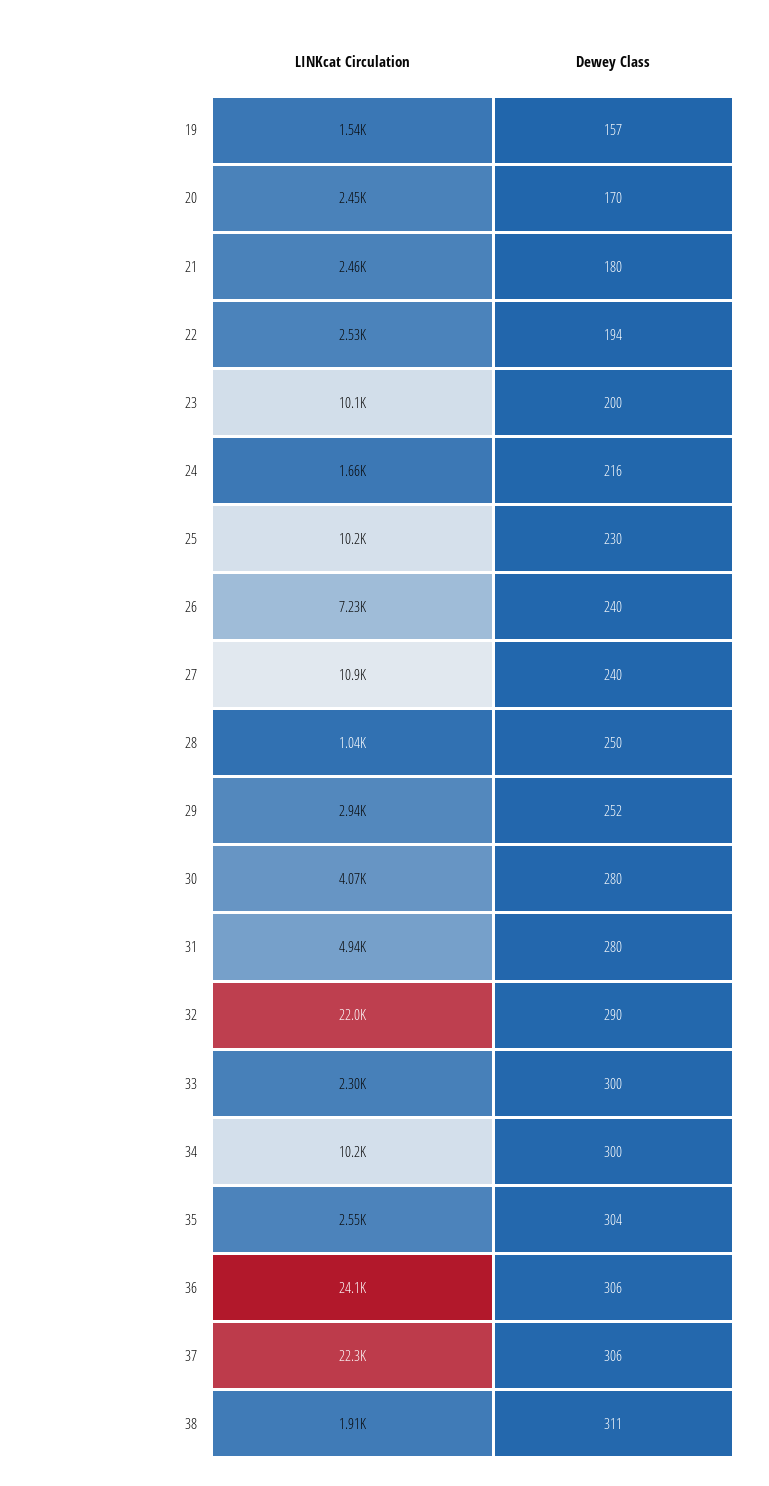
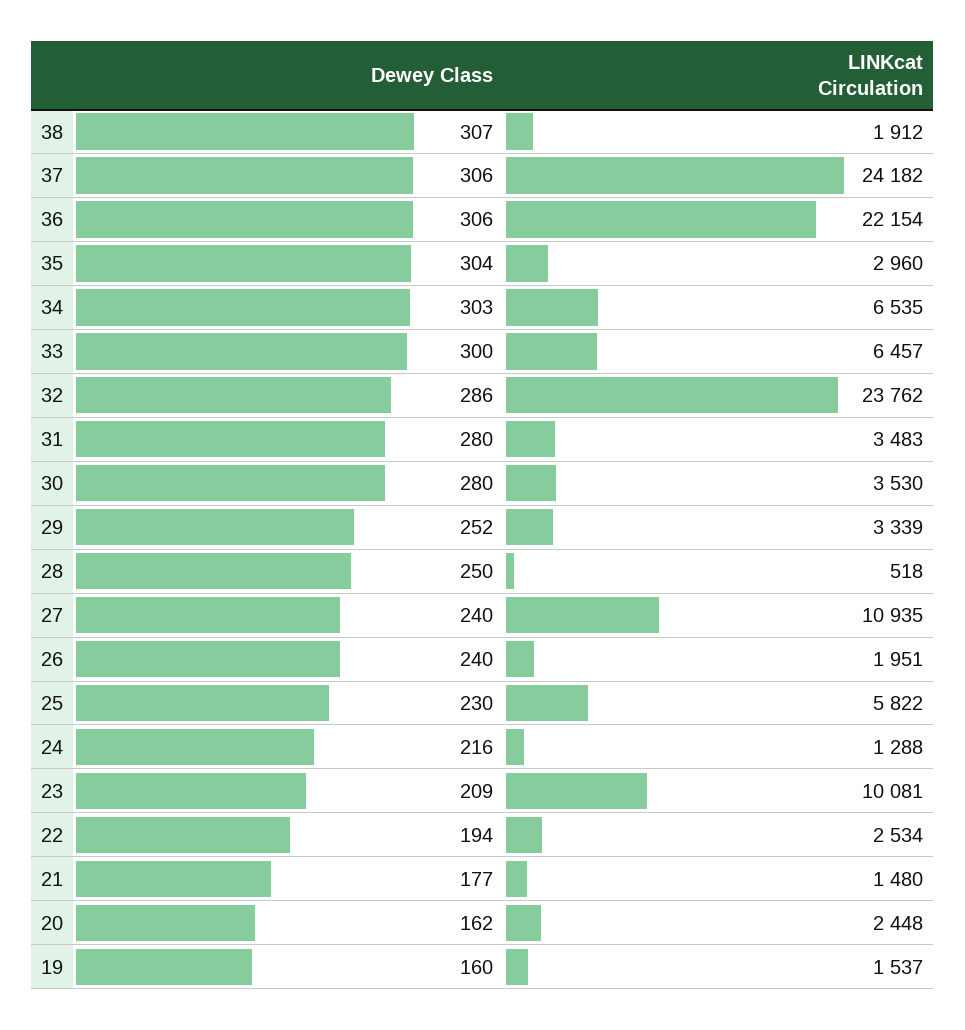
  {
    "LINKcat Circulation": {
      "19": 1537,
      "20": 2448,
-     "21": 2460,
+     "21": 1480,
      "22": 2534,
      "23": 10081,
-     "24": 1660,
+     "24": 1288,
-     "25": 10200,
+     "25": 5822,
-     "26": 7230,
+     "26": 1951,
      "27": 10935,
-     "28": 1040,
+     "28": 518,
-     "29": 2940,
+     "29": 3339,
-     "30": 4070,
+     "30": 3530,
-     "31": 4940,
+     "31": 3483,
-     "32": 22000,
+     "32": 23762,
-     "33": 2300,
+     "33": 6457,
-     "34": 10200,
+     "34": 6535,
-     "35": 2550,
+     "35": 2960,
-     "36": 24100,
+     "36": 22154,
-     "37": 22300,
+     "37": 24182,
      "38": 1912
    },
    "Dewey Class": {
-     "19": 157,
+     "19": 160,
-     "20": 170,
+     "20": 162,
-     "21": 180,
+     "21": 177,
      "22": 194,
-     "23": 200,
+     "23": 209,
      "24": 216,
      "25": 230,
      "26": 240,
      "27": 240,
      "28": 250,
      "29": 252,
      "30": 280,
      "31": 280,
-     "32": 290,
+     "32": 286,
      "33": 300,
-     "34": 300,
+     "34": 303,
      "35": 304,
      "36": 306,
      "37": 306,
-     "38": 311
+     "38": 307
    }
  }

